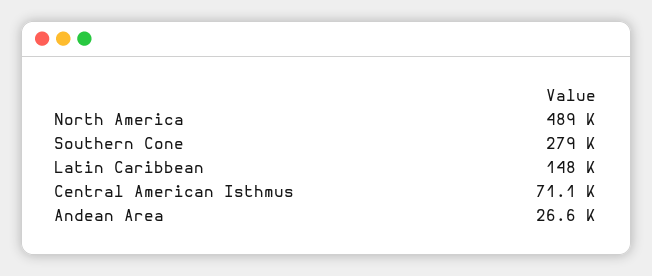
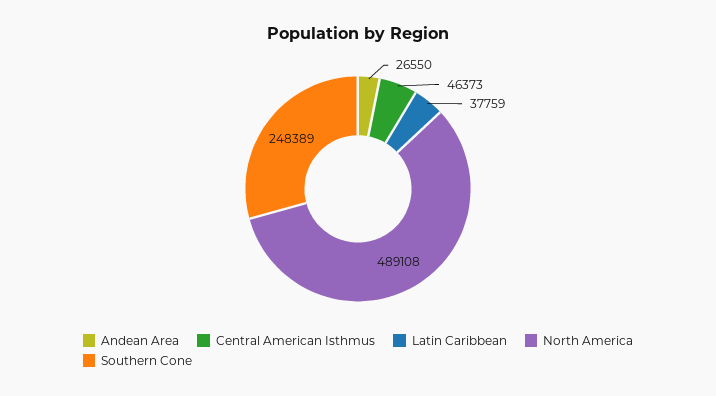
  {
    "North America": 489108,
-   "Southern Cone": 279000,
+   "Southern Cone": 248389,
-   "Latin Caribbean": 148000,
+   "Latin Caribbean": 37759,
-   "Central American Isthmus": 71100,
+   "Central American Isthmus": 46373,
    "Andean Area": 26550
  }

